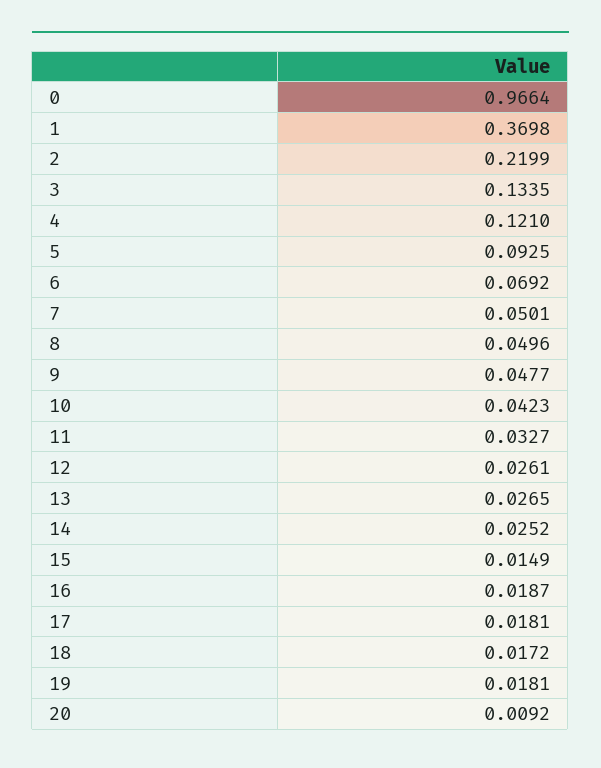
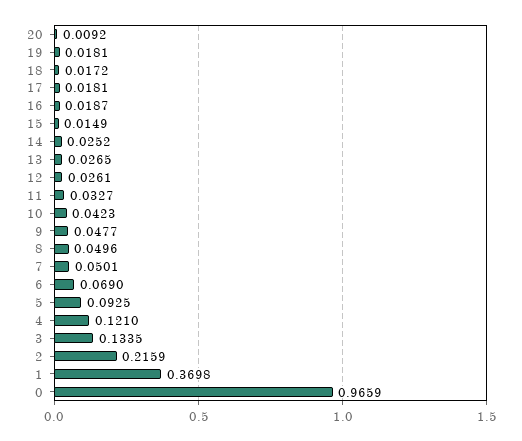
  {
-   "0": 0.9664,
+   "0": 0.9659,
    "1": 0.3698,
-   "2": 0.2199,
+   "2": 0.2159,
    "3": 0.1335,
    "4": 0.121,
    "5": 0.0925,
-   "6": 0.0692,
+   "6": 0.069,
    "7": 0.0501,
    "8": 0.0496,
    "9": 0.0477,
    "10": 0.0423,
    "11": 0.0327,
    "12": 0.0261,
    "13": 0.0265,
    "14": 0.0252,
    "15": 0.0149,
    "16": 0.0187,
    "17": 0.0181,
    "18": 0.0172,
    "19": 0.0181,
    "20": 0.0092
  }

